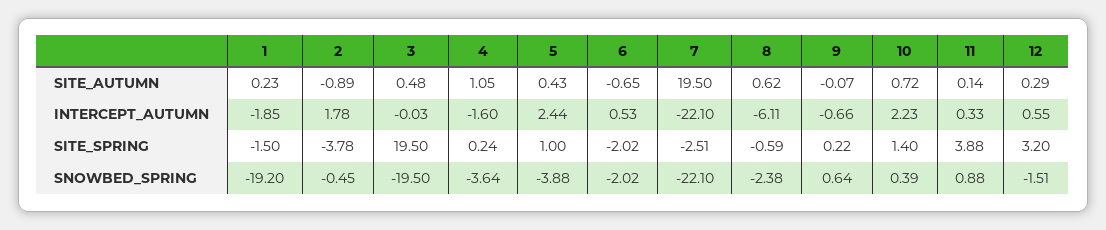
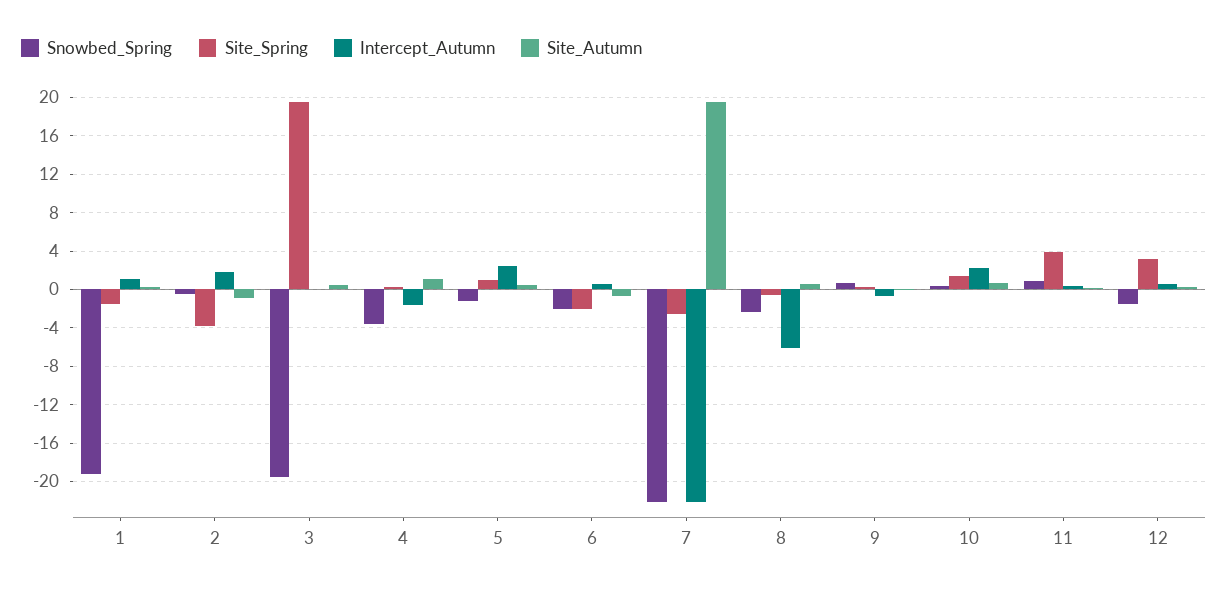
  {
    "SITE_AUTUMN": {
      "1": 0.23,
      "2": -0.89,
      "3": 0.48,
      "4": 1.05,
      "5": 0.43,
      "6": -0.65,
      "7": 19.5,
      "8": 0.62,
      "9": -0.07,
      "10": 0.72,
      "11": 0.14,
      "12": 0.29
    },
    "INTERCEPT_AUTUMN": {
-     "1": -1.85,
+     "1": 1,
      "2": 1.78,
      "3": -0.03,
      "4": -1.6,
      "5": 2.44,
      "6": 0.53,
      "7": -22.1,
      "8": -6.11,
      "9": -0.66,
      "10": 2.23,
      "11": 0.33,
      "12": 0.55
    },
    "SITE_SPRING": {
      "1": -1.5,
      "2": -3.78,
      "3": 19.5,
      "4": 0.24,
      "5": 1,
      "6": -2.02,
      "7": -2.51,
      "8": -0.59,
      "9": 0.22,
      "10": 1.4,
      "11": 3.88,
      "12": 3.2
    },
    "SNOWBED_SPRING": {
      "1": -19.2,
      "2": -0.45,
      "3": -19.5,
      "4": -3.64,
-     "5": -3.88,
+     "5": -1,
      "6": -2.02,
      "7": -22.1,
      "8": -2.38,
      "9": 0.64,
      "10": 0.39,
      "11": 0.88,
      "12": -1.51
    }
  }

